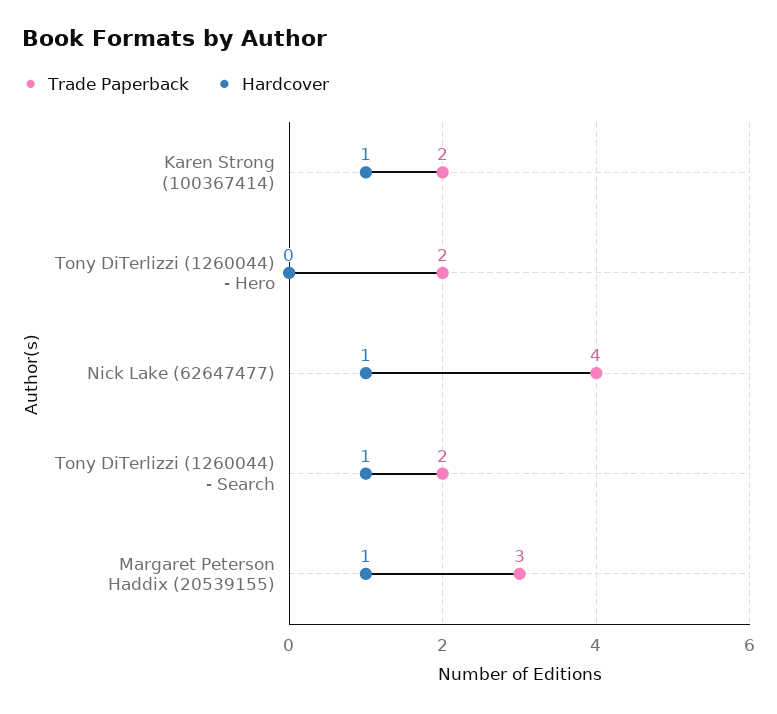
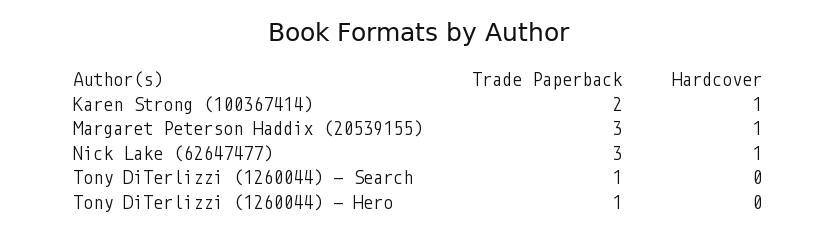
  {
    "Trade Paperback": {
      "Karen Strong (100367414)": 2,
-     "Tony DiTerlizzi (1260044) - Hero": 2,
+     "Tony DiTerlizzi (1260044) - Hero": 1,
-     "Nick Lake (62647477)": 4,
+     "Nick Lake (62647477)": 3,
-     "Tony DiTerlizzi (1260044) - Search": 2,
+     "Tony DiTerlizzi (1260044) - Search": 1,
      "Margaret Peterson Haddix (20539155)": 3
    },
    "Hardcover": {
      "Karen Strong (100367414)": 1,
      "Tony DiTerlizzi (1260044) - Hero": 0,
      "Nick Lake (62647477)": 1,
-     "Tony DiTerlizzi (1260044) - Search": 1,
+     "Tony DiTerlizzi (1260044) - Search": 0,
      "Margaret Peterson Haddix (20539155)": 1
    }
  }

